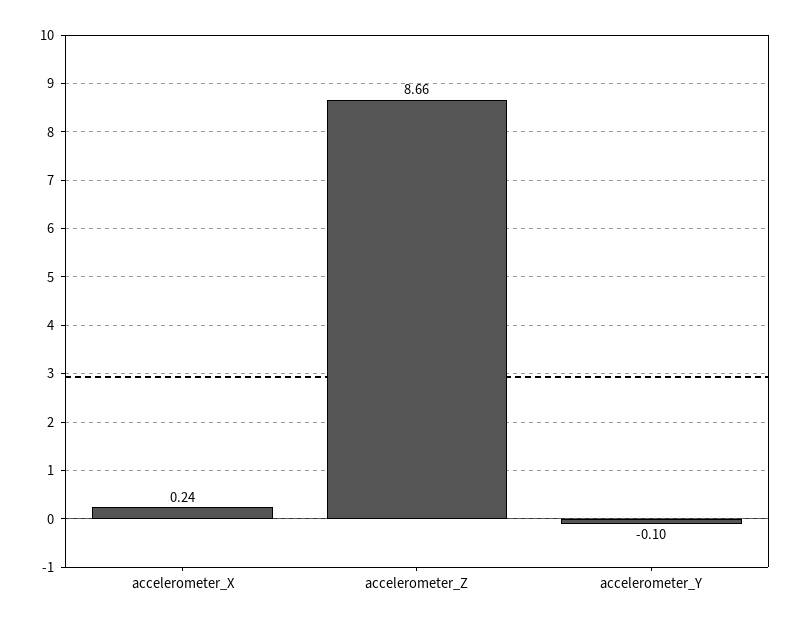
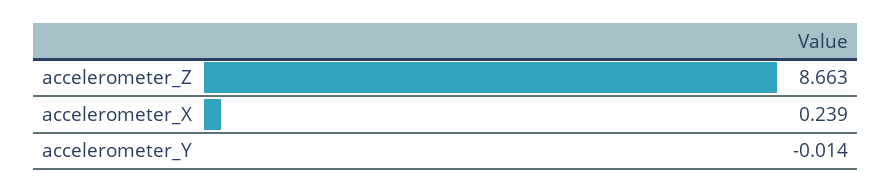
  {
    "accelerometer_X": 0.239,
    "accelerometer_Z": 8.663,
-   "accelerometer_Y": -0.1
+   "accelerometer_Y": -0.014
  }

